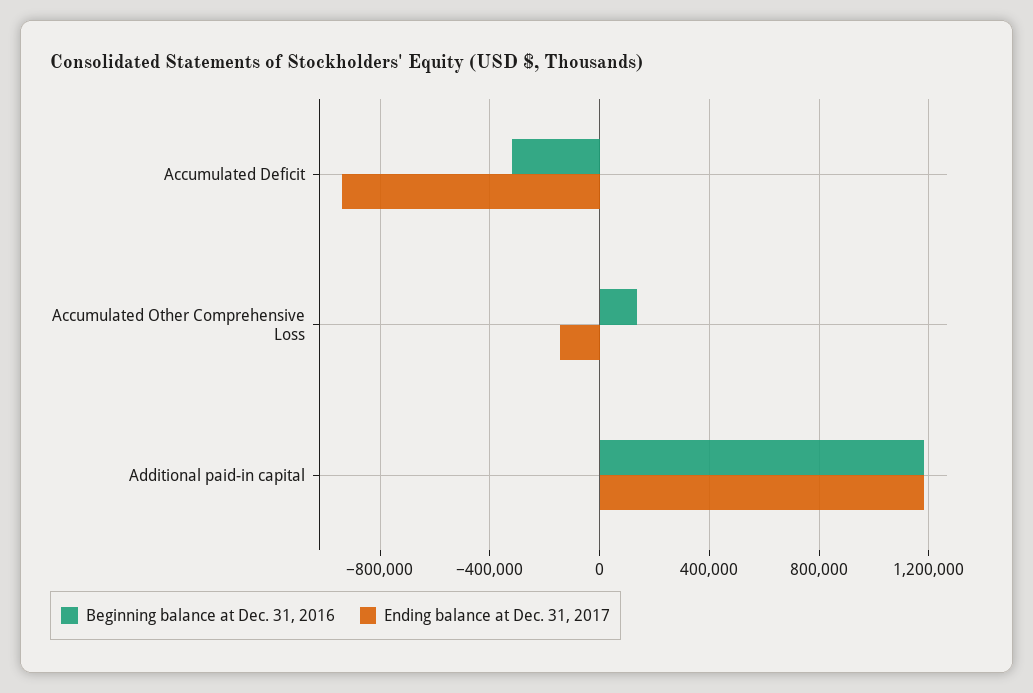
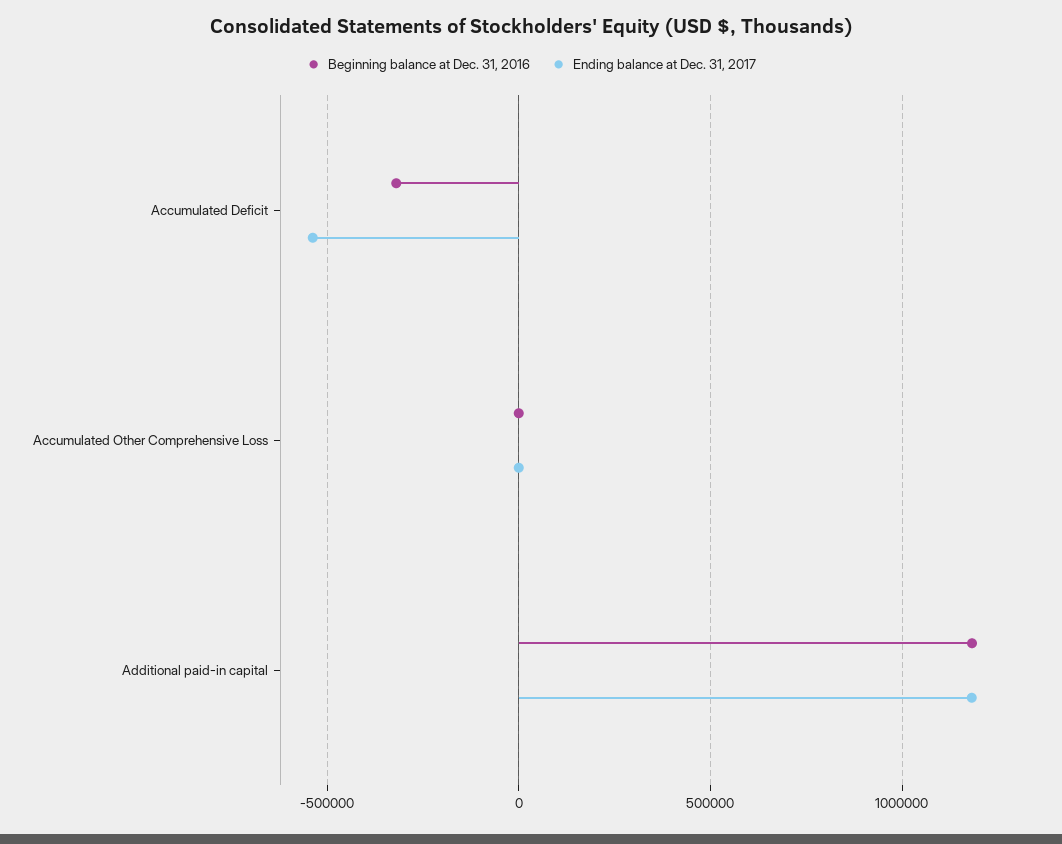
  {
    "Beginning balance at Dec. 31, 2016": {
      "Accumulated Deficit": -300000,
-     "Accumulated Other Comprehensive Loss": 150000,
+     "Accumulated Other Comprehensive Loss": 0,
      "Additional paid-in capital": 1200000
    },
    "Ending balance at Dec. 31, 2017": {
-     "Accumulated Deficit": -950000,
+     "Accumulated Deficit": -550000,
-     "Accumulated Other Comprehensive Loss": -150000,
+     "Accumulated Other Comprehensive Loss": 0,
      "Additional paid-in capital": 1200000
    }
  }

